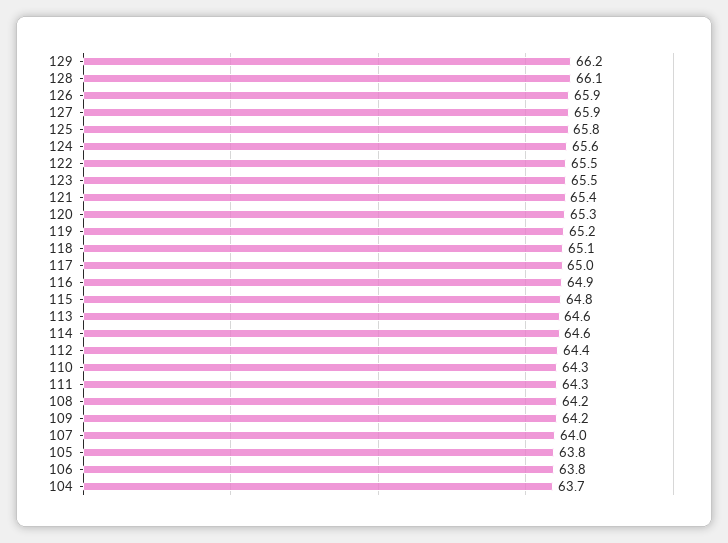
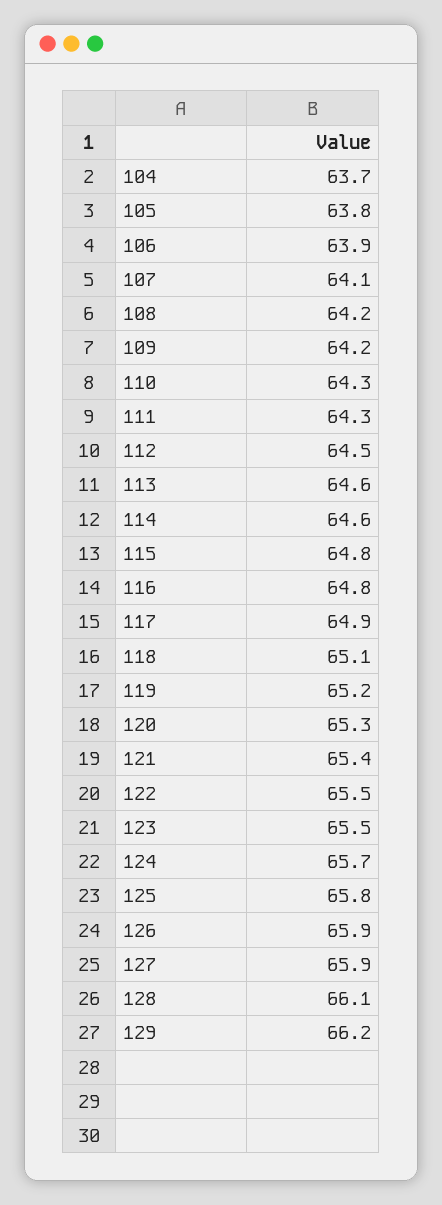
  {
    "129": 66.2,
    "128": 66.1,
    "126": 65.9,
    "127": 65.9,
    "125": 65.8,
-   "124": 65.6,
+   "124": 65.7,
    "122": 65.5,
    "123": 65.5,
    "121": 65.4,
    "120": 65.3,
    "119": 65.2,
    "118": 65.1,
-   "117": 65,
+   "117": 64.9,
-   "116": 64.9,
+   "116": 64.8,
    "115": 64.8,
    "113": 64.6,
    "114": 64.6,
-   "112": 64.4,
+   "112": 64.5,
    "110": 64.3,
    "111": 64.3,
    "108": 64.2,
    "109": 64.2,
-   "107": 64,
+   "107": 64.1,
    "105": 63.8,
-   "106": 63.8,
+   "106": 63.9,
    "104": 63.7
  }

